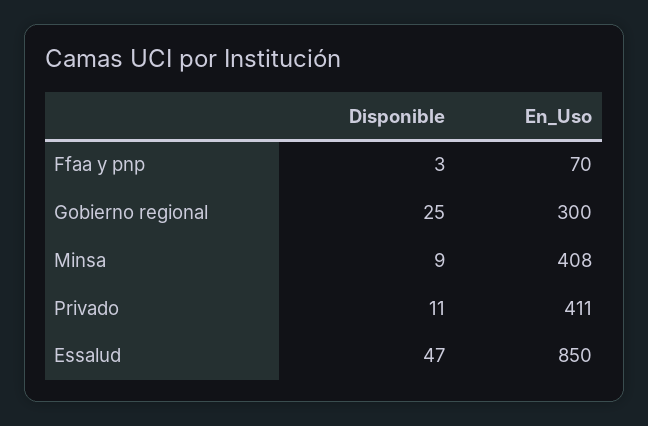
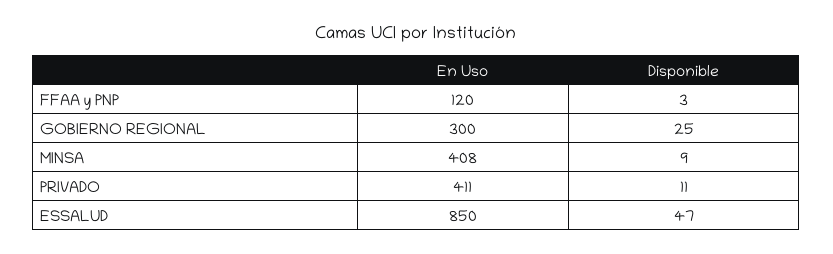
  {
    "Disponible": {
      "Ffaa y pnp": 3,
      "Gobierno regional": 25,
      "Minsa": 9,
      "Privado": 11,
      "Essalud": 47
    },
    "En_Uso": {
-     "Ffaa y pnp": 70,
+     "Ffaa y pnp": 120,
      "Gobierno regional": 300,
      "Minsa": 408,
      "Privado": 411,
      "Essalud": 850
    }
  }

